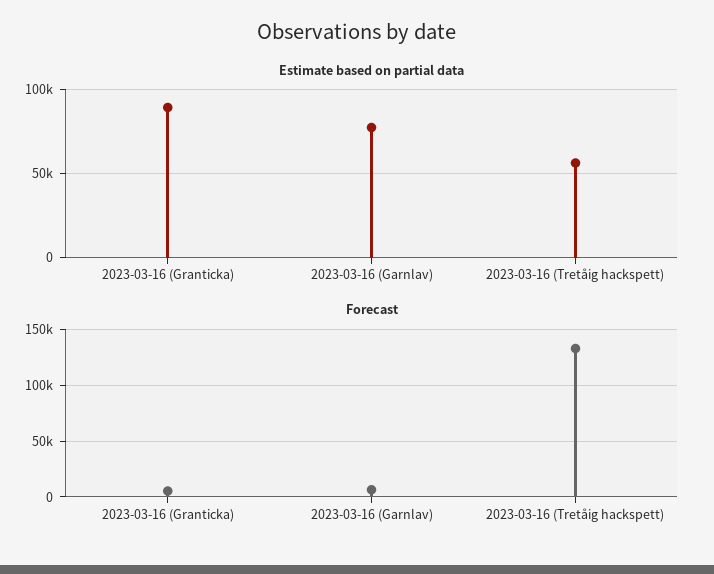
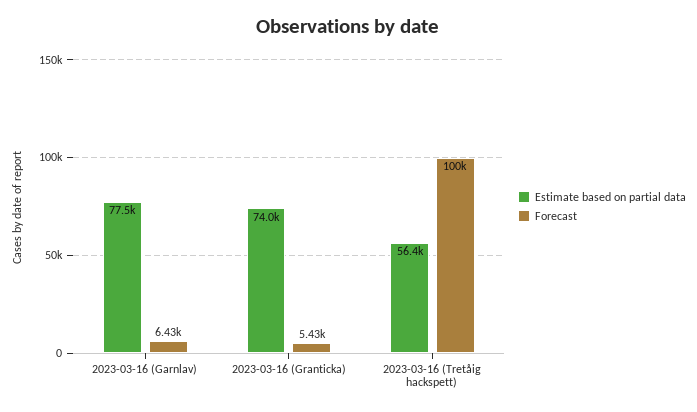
  {
    "Estimate based on partial data": {
-     "2023-03-16 (Granticka)": 90000,
+     "2023-03-16 (Granticka)": 74000,
      "2023-03-16 (Garnlav)": 77500,
      "2023-03-16 (Tretåig hackspett)": 56400
    },
    "Forecast": {
      "2023-03-16 (Granticka)": 5430,
      "2023-03-16 (Garnlav)": 6430,
-     "2023-03-16 (Tretåig hackspett)": 130000
+     "2023-03-16 (Tretåig hackspett)": 100000
    }
  }

